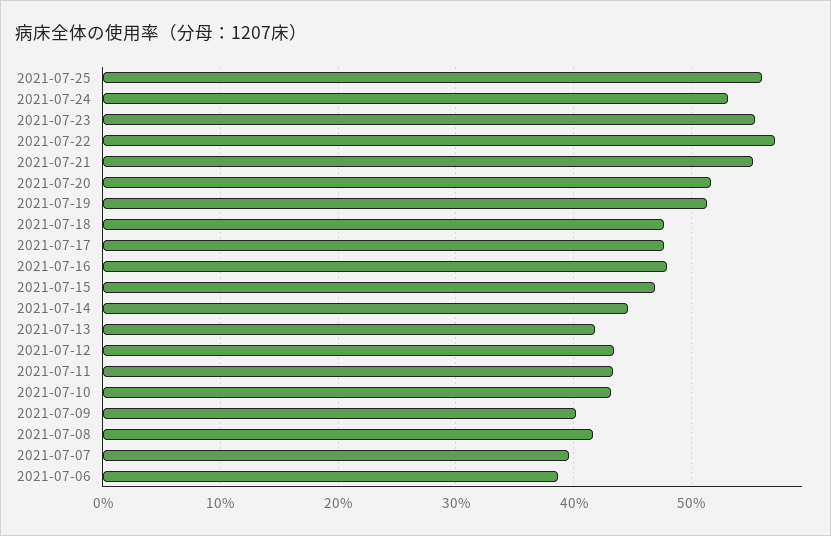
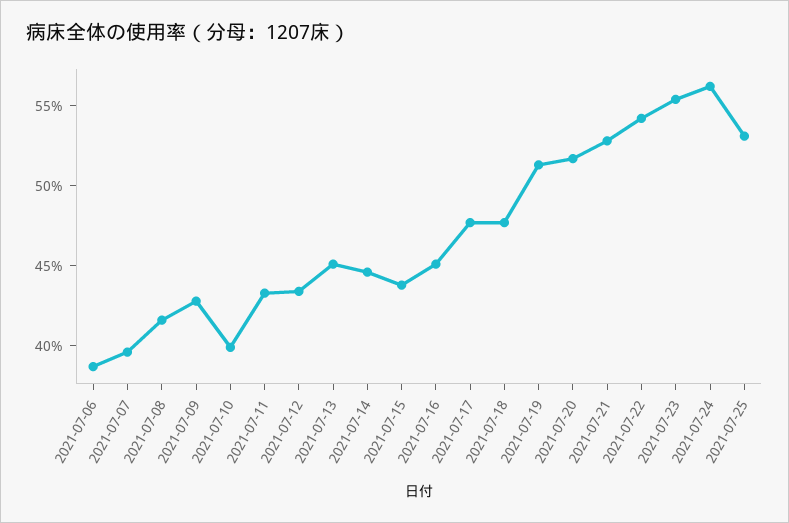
  {
-   "2021-07-25": 56,
+   "2021-07-25": 53,
-   "2021-07-24": 53,
+   "2021-07-24": 56,
    "2021-07-23": 55,
-   "2021-07-22": 57,
+   "2021-07-22": 54,
-   "2021-07-21": 55,
+   "2021-07-21": 53,
    "2021-07-20": 52,
    "2021-07-19": 51,
    "2021-07-18": 48,
    "2021-07-17": 48,
-   "2021-07-16": 48,
+   "2021-07-16": 45,
-   "2021-07-15": 47,
+   "2021-07-15": 44,
    "2021-07-14": 45,
-   "2021-07-13": 42,
+   "2021-07-13": 45,
    "2021-07-12": 43,
    "2021-07-11": 43,
-   "2021-07-10": 43,
+   "2021-07-10": 40,
-   "2021-07-09": 40,
+   "2021-07-09": 43,
    "2021-07-08": 42,
    "2021-07-07": 40,
    "2021-07-06": 39
  }

